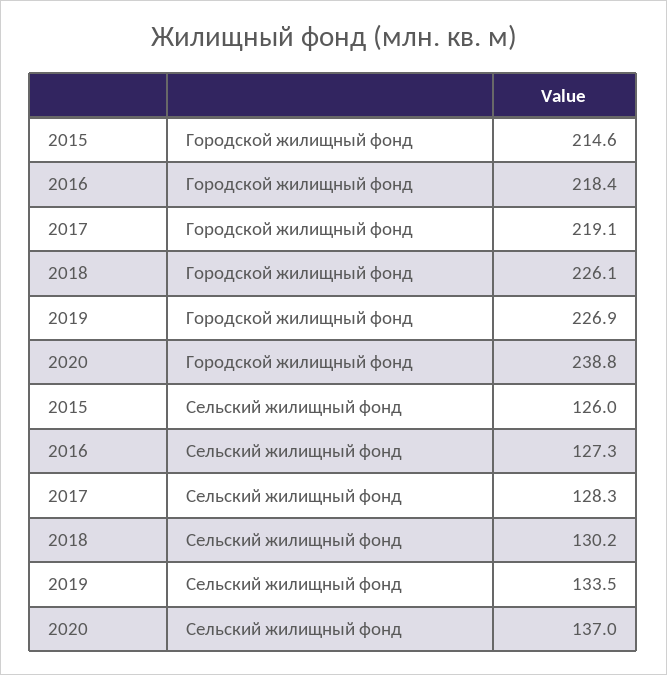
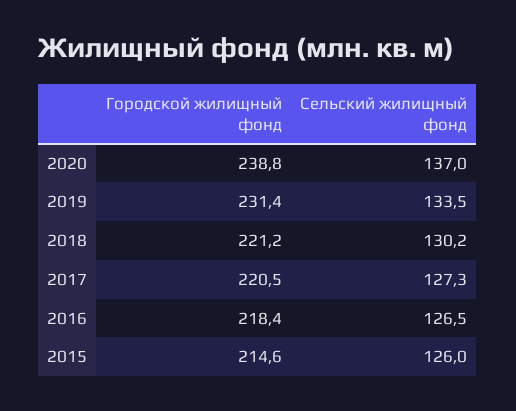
  {
    "2015": {
      "Городской жилищный фонд": 214.6,
      "Сельский жилищный фонд": 126
    },
    "2016": {
      "Городской жилищный фонд": 218.4,
-     "Сельский жилищный фонд": 127.3
+     "Сельский жилищный фонд": 126.5
    },
    "2017": {
-     "Городской жилищный фонд": 219.1,
+     "Городской жилищный фонд": 220.5,
-     "Сельский жилищный фонд": 128.3
+     "Сельский жилищный фонд": 127.3
    },
    "2018": {
-     "Городской жилищный фонд": 226.1,
+     "Городской жилищный фонд": 221.2,
      "Сельский жилищный фонд": 130.2
    },
    "2019": {
-     "Городской жилищный фонд": 226.9,
+     "Городской жилищный фонд": 231.4,
      "Сельский жилищный фонд": 133.5
    },
    "2020": {
      "Городской жилищный фонд": 238.8,
      "Сельский жилищный фонд": 137
    }
  }

